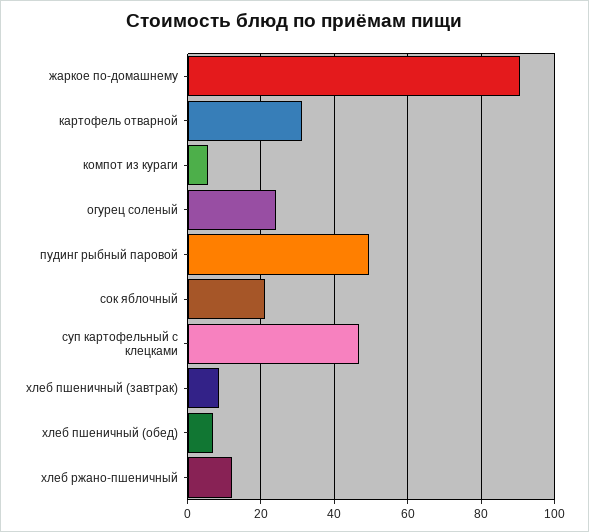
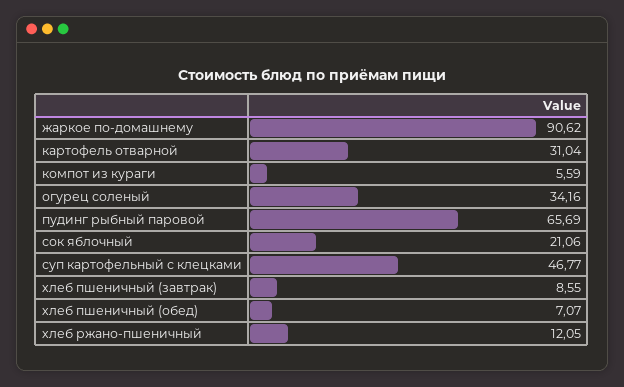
  {
    "жаркое по-домашнему": 90.62,
    "картофель отварной": 31.04,
    "компот из кураги": 5.59,
-   "огурец соленый": 24,
+   "огурец соленый": 34.16,
-   "пудинг рыбный паровой": 50,
+   "пудинг рыбный паровой": 65.69,
    "сок яблочный": 21.06,
    "суп картофельный с клецками": 46.77,
    "хлеб пшеничный (завтрак)": 8.55,
    "хлеб пшеничный (обед)": 7.07,
    "хлеб ржано-пшеничный": 12.05
  }

